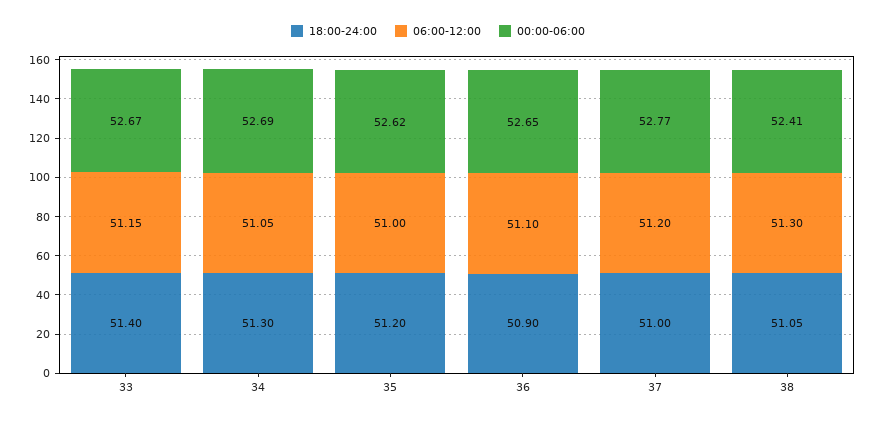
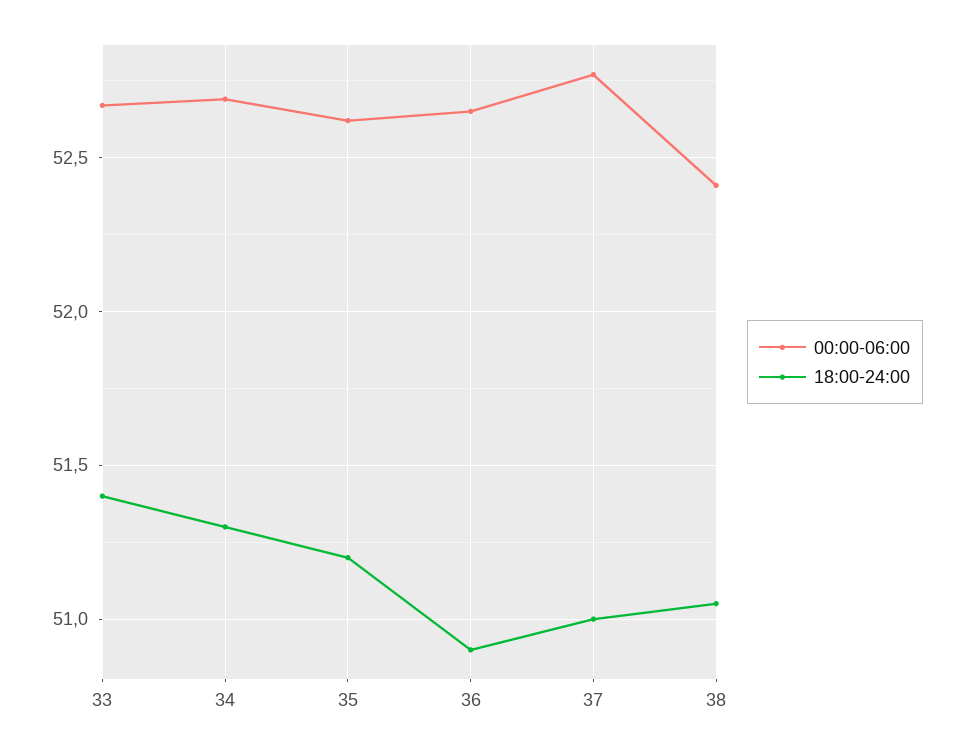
  {
    "18:00-24:00": {
      "33": 51.4,
      "34": 51.3,
      "35": 51.2,
      "36": 50.9,
      "37": 51,
      "38": 51.05
    },
-   "06:00-12:00": {
-     "33": 51.15,
-     "34": 51.05,
-     "35": 51,
-     "36": 51.1,
-     "37": 51.2,
-     "38": 51.3
-   },
    "00:00-06:00": {
      "33": 52.67,
      "34": 52.69,
      "35": 52.62,
      "36": 52.65,
      "37": 52.77,
      "38": 52.41
    }
  }

